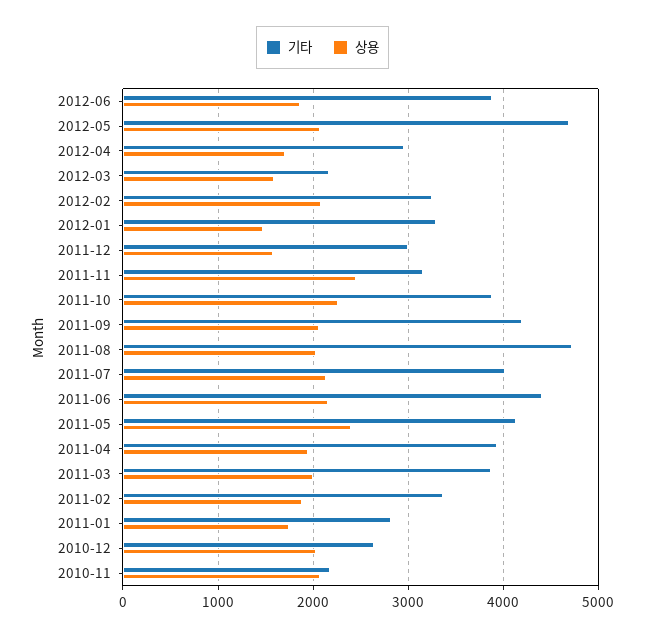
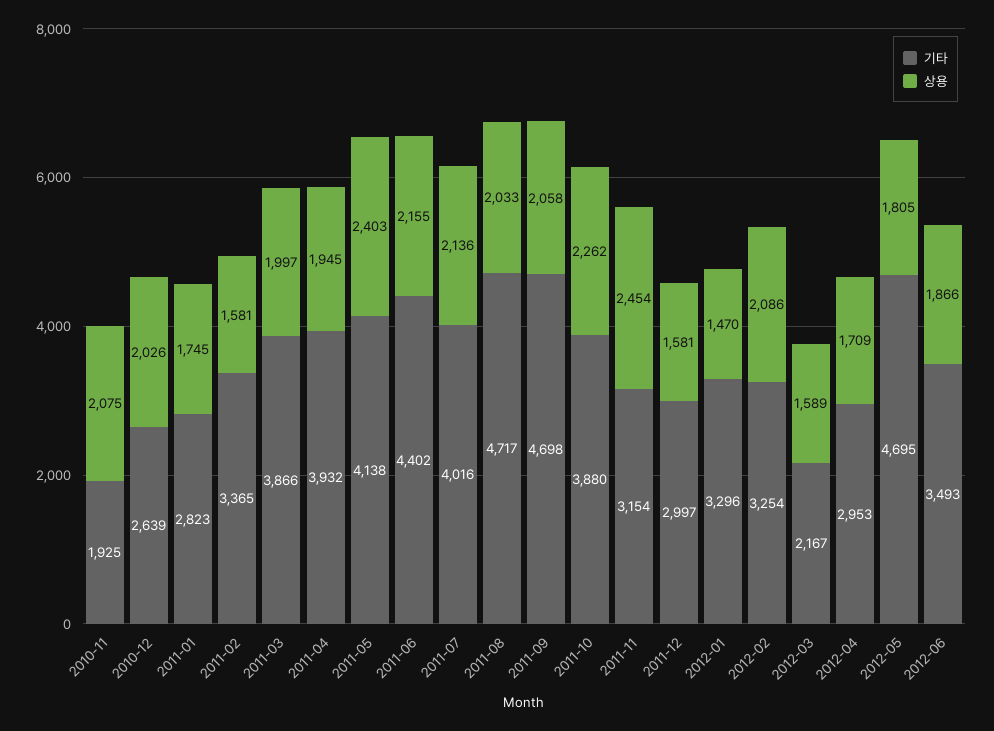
  {
    "기타": {
-     "2012-06": 3900,
+     "2012-06": 3493,
      "2012-05": 4695,
      "2012-04": 2953,
      "2012-03": 2167,
      "2012-02": 3254,
      "2012-01": 3296,
      "2011-12": 2997,
      "2011-11": 3154,
      "2011-10": 3880,
-     "2011-09": 4200,
+     "2011-09": 4698,
      "2011-08": 4717,
      "2011-07": 4016,
      "2011-06": 4402,
      "2011-05": 4138,
      "2011-04": 3932,
      "2011-03": 3866,
      "2011-02": 3365,
      "2011-01": 2823,
      "2010-12": 2639,
-     "2010-11": 2200
+     "2010-11": 1925
    },
    "상용": {
      "2012-06": 1866,
-     "2012-05": 2100,
+     "2012-05": 1805,
      "2012-04": 1709,
      "2012-03": 1589,
      "2012-02": 2086,
      "2012-01": 1470,
      "2011-12": 1581,
      "2011-11": 2454,
      "2011-10": 2262,
      "2011-09": 2058,
      "2011-08": 2033,
      "2011-07": 2136,
      "2011-06": 2155,
      "2011-05": 2403,
      "2011-04": 1945,
      "2011-03": 1997,
-     "2011-02": 1900,
+     "2011-02": 1581,
      "2011-01": 1745,
      "2010-12": 2026,
      "2010-11": 2075
    }
  }

